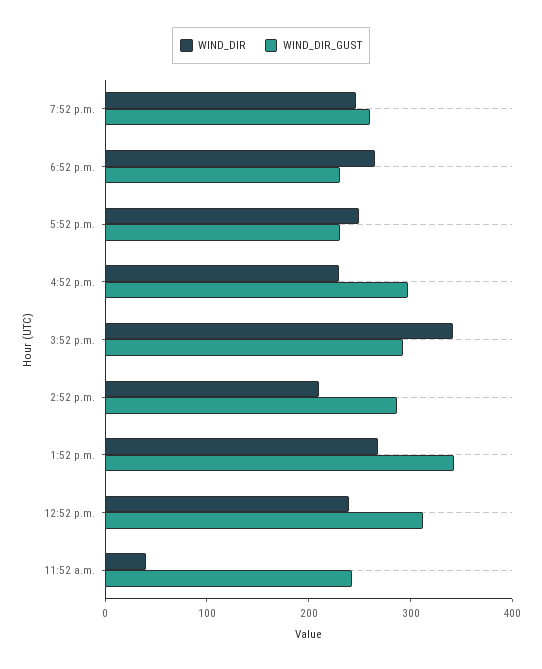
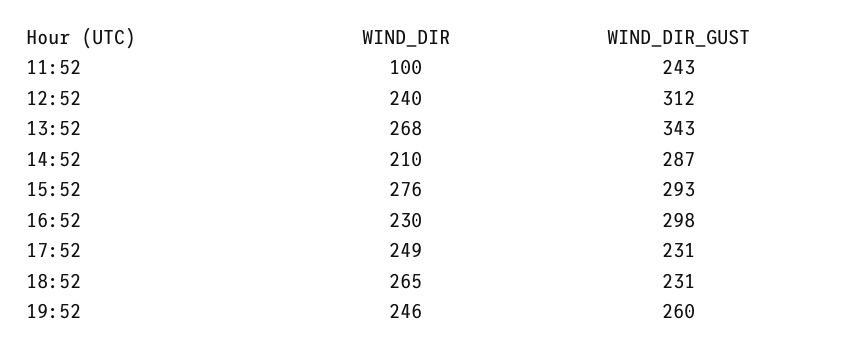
  {
    "WIND_DIR": {
      "7:52 p.m.": 246,
      "6:52 p.m.": 265,
      "5:52 p.m.": 249,
      "4:52 p.m.": 230,
-     "3:52 p.m.": 340,
+     "3:52 p.m.": 276,
      "2:52 p.m.": 210,
      "1:52 p.m.": 268,
      "12:52 p.m.": 240,
-     "11:52 a.m.": 40
+     "11:52 a.m.": 100
    },
    "WIND_DIR_GUST": {
      "7:52 p.m.": 260,
      "6:52 p.m.": 231,
      "5:52 p.m.": 231,
      "4:52 p.m.": 298,
      "3:52 p.m.": 293,
      "2:52 p.m.": 287,
      "1:52 p.m.": 343,
      "12:52 p.m.": 312,
      "11:52 a.m.": 243
    }
  }

